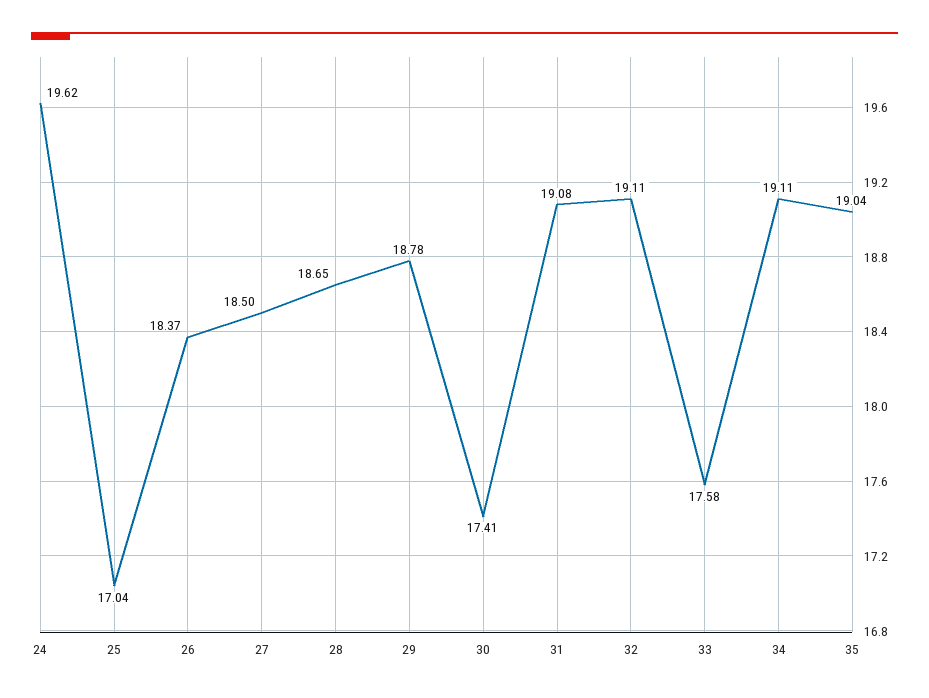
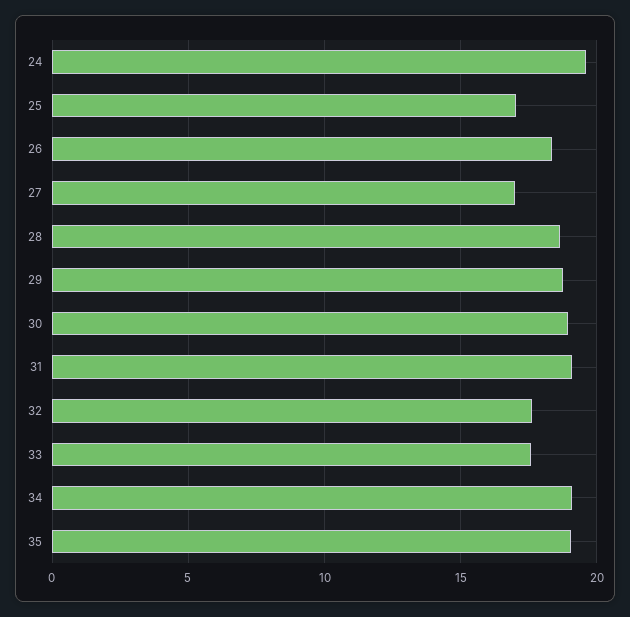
  {
    "24": 19.62,
    "25": 17.04,
    "26": 18.37,
-   "27": 18.5,
+   "27": 17,
    "28": 18.65,
    "29": 18.78,
-   "30": 17.41,
+   "30": 19,
    "31": 19.08,
-   "32": 19.11,
+   "32": 17.5,
    "33": 17.58,
    "34": 19.11,
    "35": 19.04
  }

